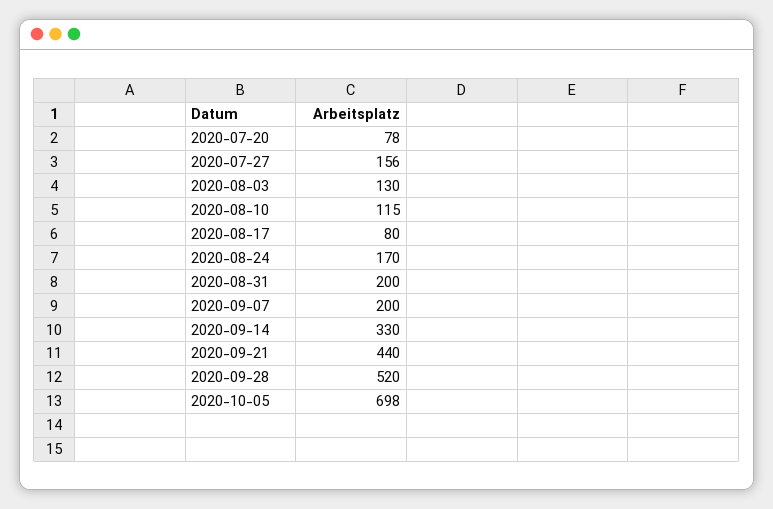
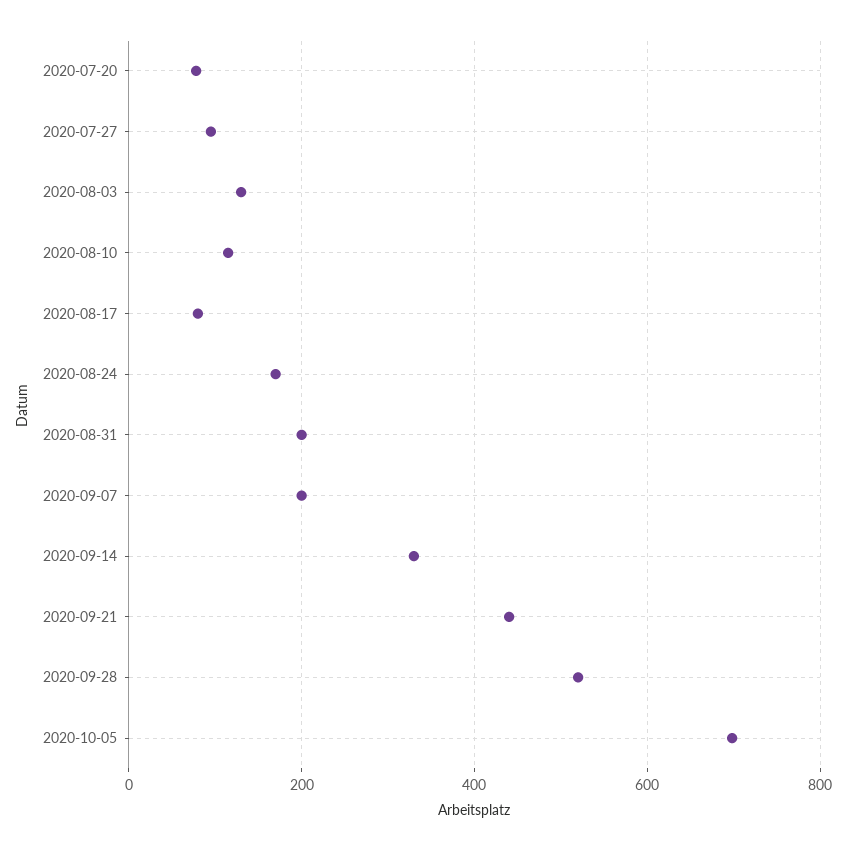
  {
    "2020-07-20": 78,
-   "2020-07-27": 156,
+   "2020-07-27": 100,
    "2020-08-03": 130,
    "2020-08-10": 115,
    "2020-08-17": 80,
    "2020-08-24": 170,
    "2020-08-31": 200,
    "2020-09-07": 200,
    "2020-09-14": 330,
    "2020-09-21": 440,
    "2020-09-28": 520,
    "2020-10-05": 698
  }

